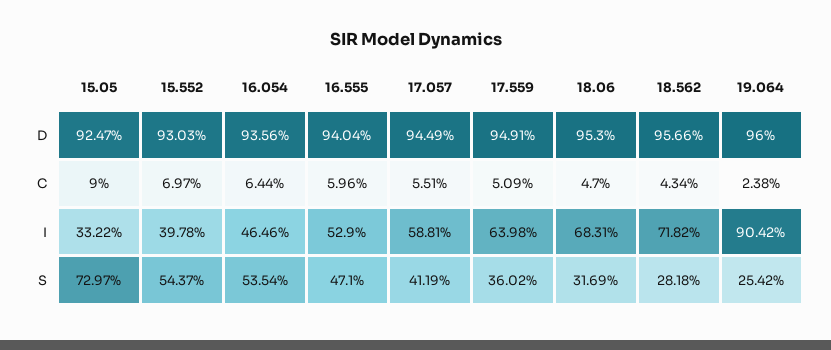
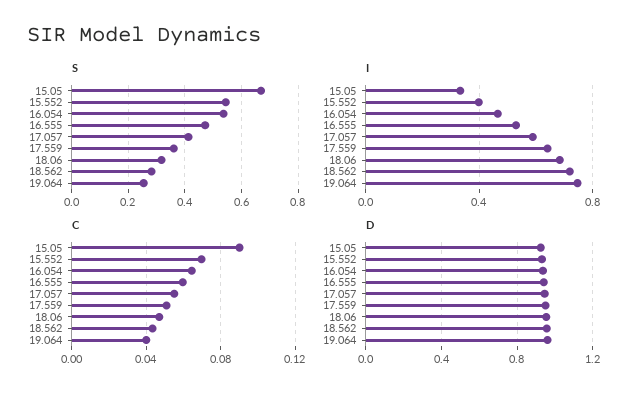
  {
    "D": {
      "15.05": 0.9247,
      "15.552": 0.9303,
      "16.054": 0.9356,
      "16.555": 0.9404,
      "17.057": 0.9449,
      "17.559": 0.9491,
      "18.06": 0.953,
      "18.562": 0.9566,
      "19.064": 0.96
    },
    "C": {
      "15.05": 0.09,
      "15.552": 0.0697,
      "16.054": 0.0644,
      "16.555": 0.0596,
      "17.057": 0.0551,
      "17.559": 0.0509,
      "18.06": 0.047,
      "18.562": 0.0434,
-     "19.064": 0.0238
+     "19.064": 0.04
    },
    "I": {
      "15.05": 0.3322,
      "15.552": 0.3978,
      "16.054": 0.4646,
      "16.555": 0.529,
      "17.057": 0.5881,
      "17.559": 0.6398,
      "18.06": 0.6831,
      "18.562": 0.7182,
-     "19.064": 0.9042
+     "19.064": 0.75
    },
    "S": {
-     "15.05": 0.7297,
+     "15.05": 0.675,
      "15.552": 0.5437,
      "16.054": 0.5354,
      "16.555": 0.471,
      "17.057": 0.4119,
      "17.559": 0.3602,
      "18.06": 0.3169,
      "18.562": 0.2818,
      "19.064": 0.2542
    }
  }

